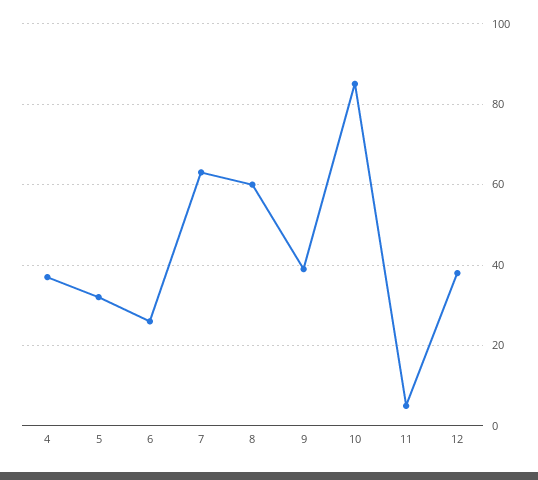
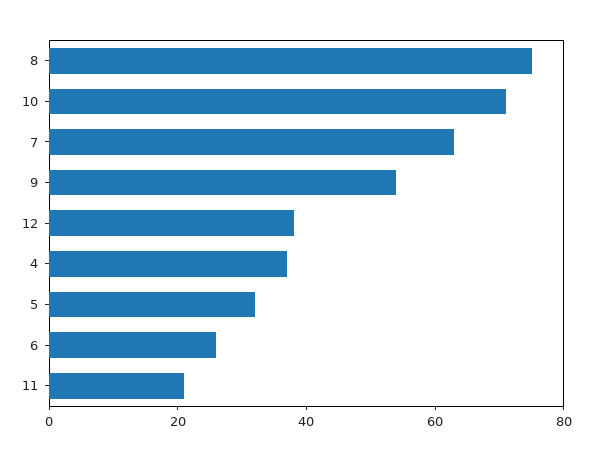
  {
    "4": 35,
    "5": 30,
    "6": 25,
    "7": 65,
-   "8": 60,
+   "8": 75,
-   "9": 40,
+   "9": 55,
-   "10": 85,
+   "10": 70,
-   "11": 5,
+   "11": 20,
    "12": 40
  }

